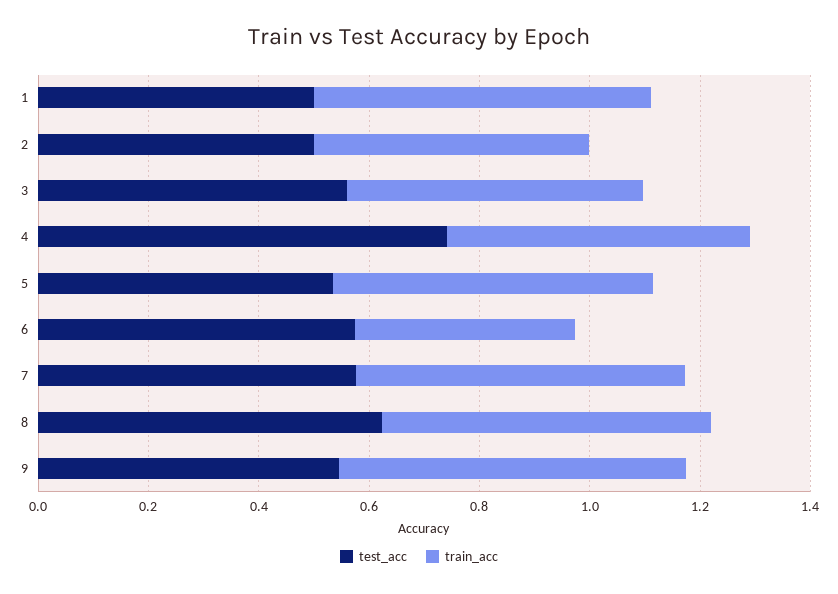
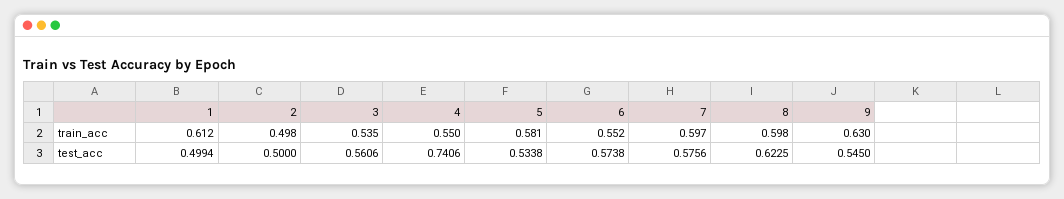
  {
    "test_acc": {
      "1": 0.4994,
      "2": 0.5,
      "3": 0.5606,
      "4": 0.7406,
      "5": 0.5338,
      "6": 0.5738,
      "7": 0.5756,
      "8": 0.6225,
      "9": 0.545
    },
    "train_acc": {
      "1": 0.612,
      "2": 0.498,
      "3": 0.535,
      "4": 0.55,
      "5": 0.581,
-     "6": 0.4,
+     "6": 0.552,
      "7": 0.597,
      "8": 0.598,
      "9": 0.63
    }
  }

